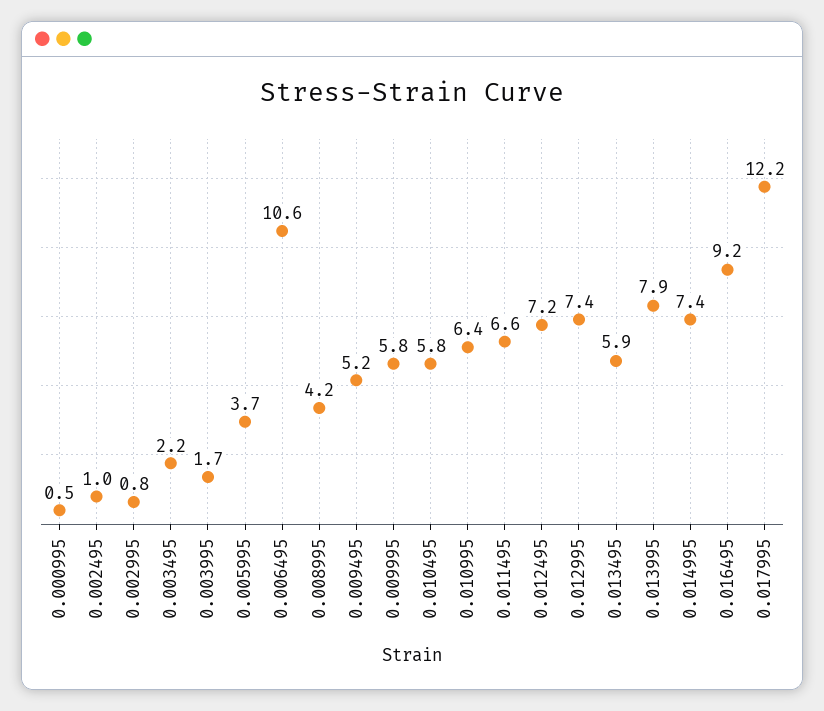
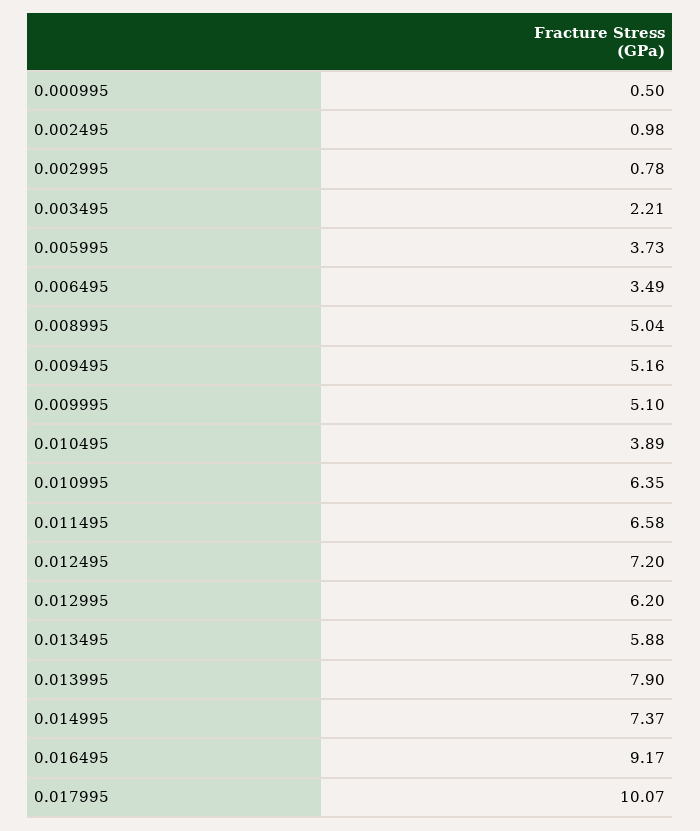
  {
    "0.000995": 0.5,
    "0.002495": 0.98,
    "0.002995": 0.78,
    "0.003495": 2.21,
-   "0.003995": 1.7,
    "0.005995": 3.73,
-   "0.006495": 10.6,
+   "0.006495": 3.49,
-   "0.008995": 4.2,
+   "0.008995": 5.04,
    "0.009495": 5.16,
-   "0.009995": 5.8,
+   "0.009995": 5.1,
-   "0.010495": 5.8,
+   "0.010495": 3.89,
    "0.010995": 6.35,
    "0.011495": 6.58,
    "0.012495": 7.2,
-   "0.012995": 7.4,
+   "0.012995": 6.2,
    "0.013495": 5.88,
    "0.013995": 7.9,
    "0.014995": 7.37,
    "0.016495": 9.17,
-   "0.017995": 12.2
+   "0.017995": 10.07
  }

